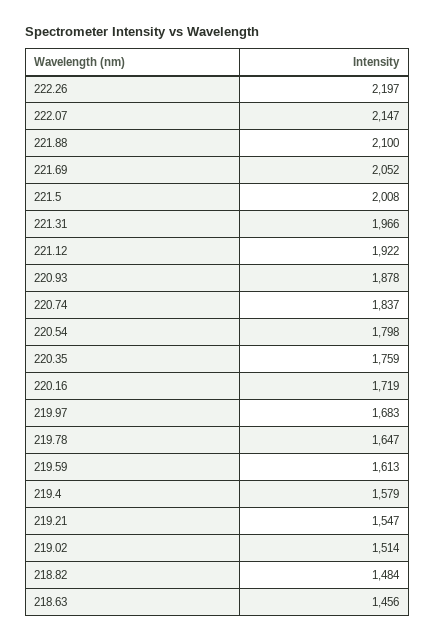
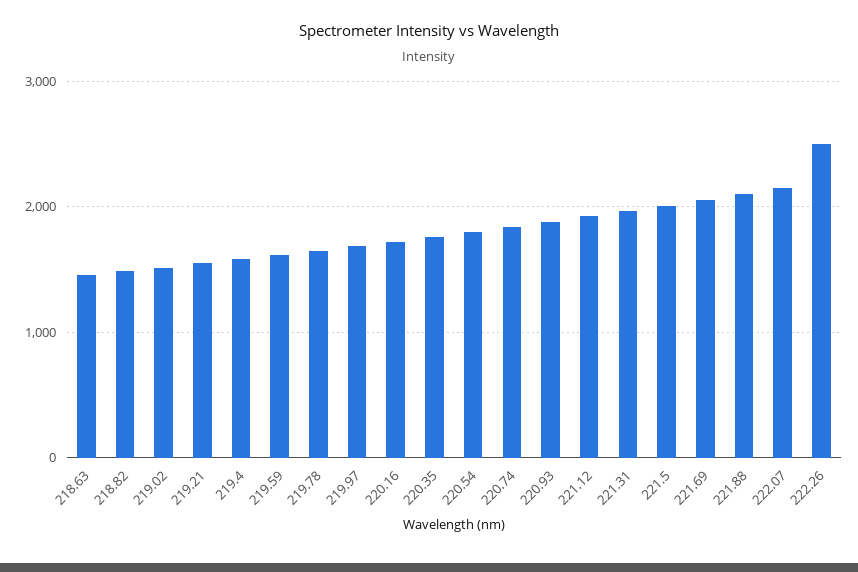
  {
-   "222.26": 2197,
+   "222.26": 2500,
    "222.07": 2147,
    "221.88": 2100,
    "221.69": 2052,
    "221.5": 2008,
    "221.31": 1966,
    "221.12": 1922,
    "220.93": 1878,
    "220.74": 1837,
    "220.54": 1798,
    "220.35": 1759,
    "220.16": 1719,
    "219.97": 1683,
    "219.78": 1647,
    "219.59": 1613,
    "219.4": 1579,
    "219.21": 1547,
    "219.02": 1514,
    "218.82": 1484,
    "218.63": 1456
  }

